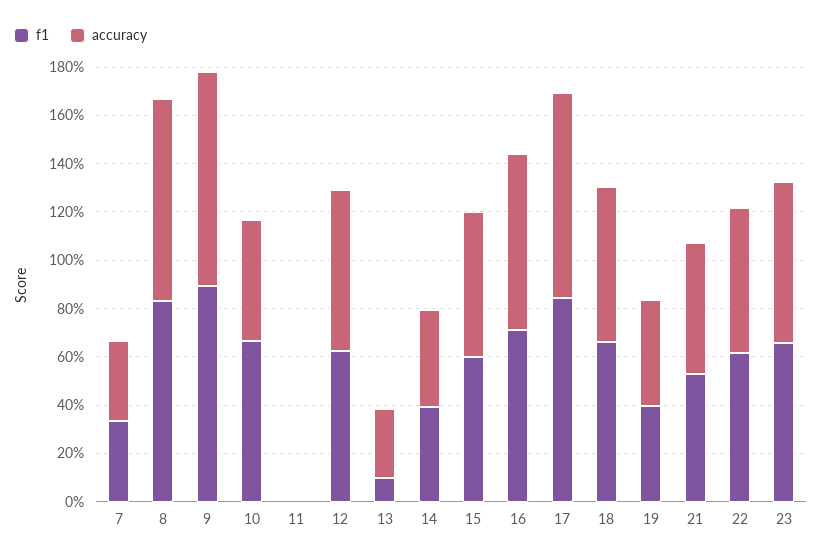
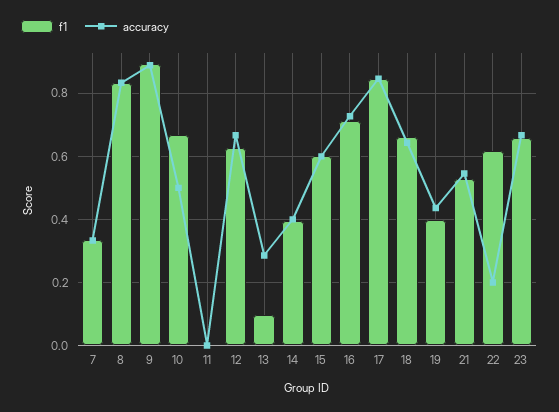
  {
    "f1": {
      "7": 0.34,
      "8": 0.84,
      "9": 0.9,
      "10": 0.66,
      "11": 0,
      "12": 0.62,
      "13": 0.1,
      "14": 0.4,
      "15": 0.6,
      "16": 0.72,
      "17": 0.84,
      "18": 0.66,
      "19": 0.4,
      "21": 0.52,
      "22": 0.62,
      "23": 0.66
    },
    "accuracy": {
      "7": 0.34,
      "8": 0.84,
      "9": 0.88,
      "10": 0.5,
      "11": 0,
      "12": 0.66,
      "13": 0.28,
      "14": 0.4,
      "15": 0.6,
      "16": 0.72,
      "17": 0.84,
      "18": 0.64,
      "19": 0.44,
      "21": 0.54,
-     "22": 0.6,
+     "22": 0.2,
      "23": 0.66
    }
  }

